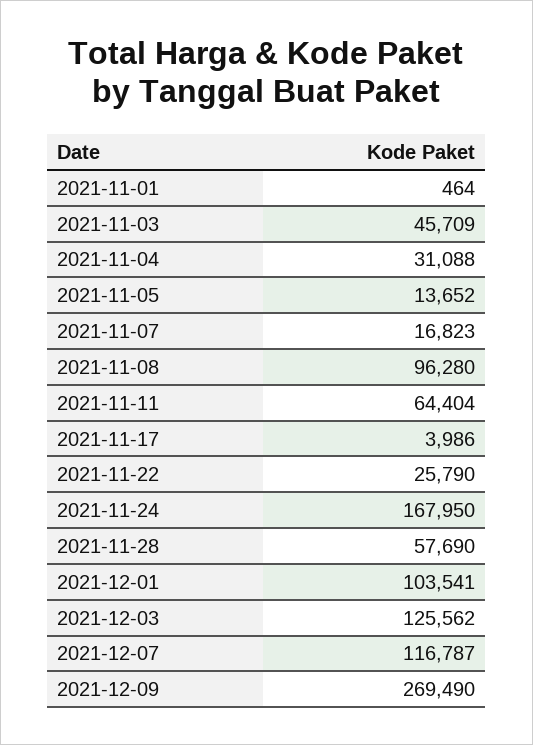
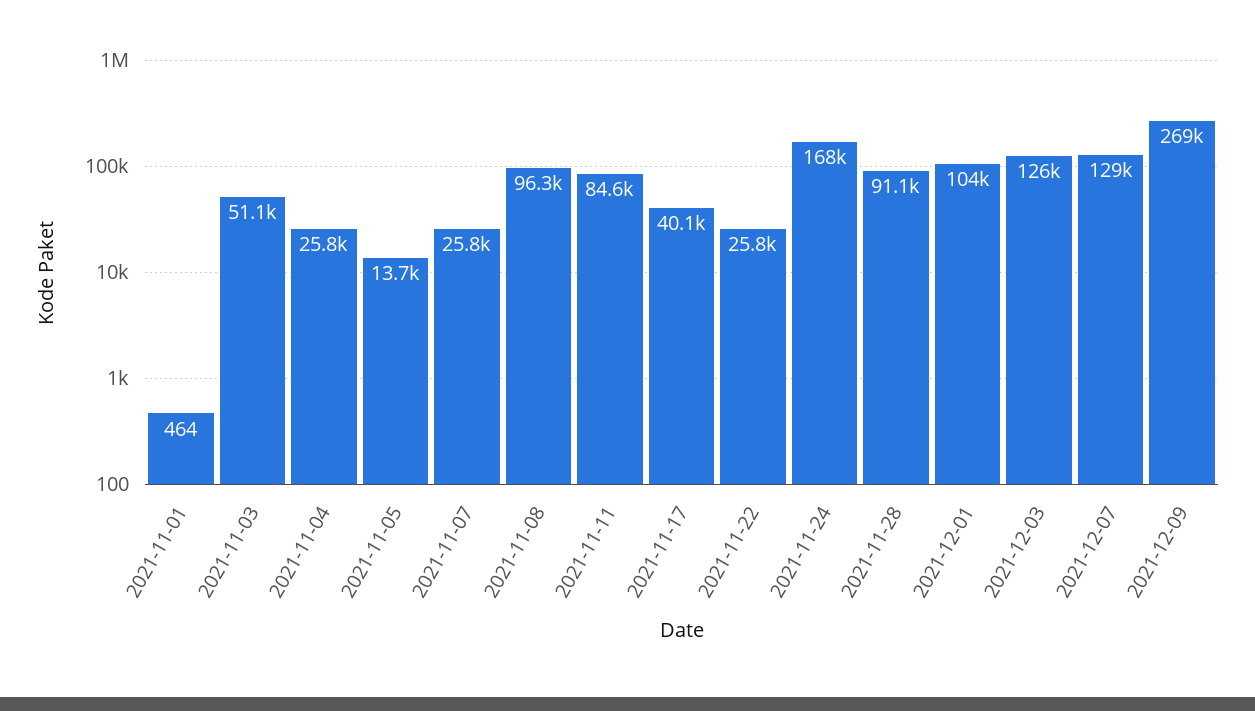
  {
    "2021-11-01": 464,
-   "2021-11-03": 45709,
+   "2021-11-03": 51100,
-   "2021-11-04": 31088,
+   "2021-11-04": 25800,
    "2021-11-05": 13652,
-   "2021-11-07": 16823,
+   "2021-11-07": 25800,
    "2021-11-08": 96280,
-   "2021-11-11": 64404,
+   "2021-11-11": 84600,
-   "2021-11-17": 3986,
+   "2021-11-17": 40100,
    "2021-11-22": 25790,
    "2021-11-24": 167950,
-   "2021-11-28": 57690,
+   "2021-11-28": 91100,
    "2021-12-01": 103541,
    "2021-12-03": 125562,
-   "2021-12-07": 116787,
+   "2021-12-07": 129000,
    "2021-12-09": 269490
  }

